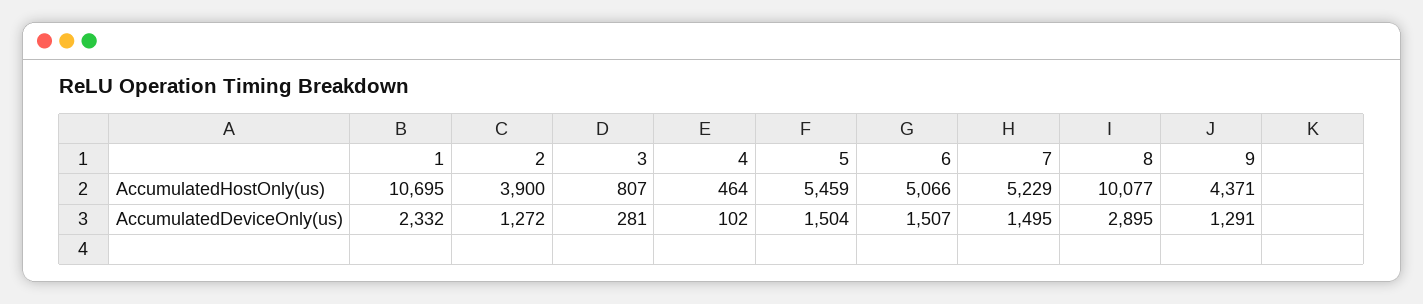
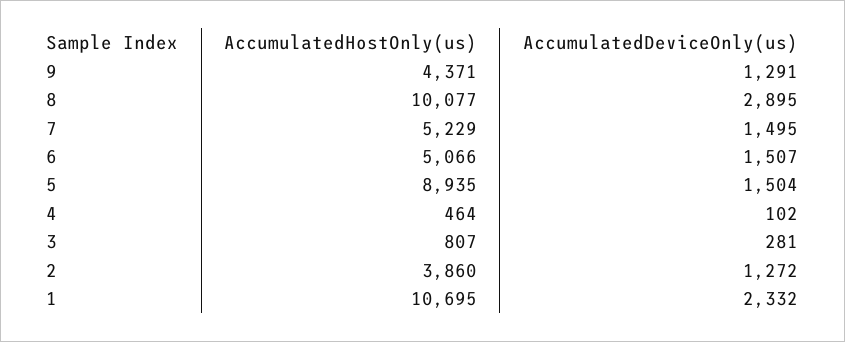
  {
    "1": {
      "AccumulatedHostOnly(us)": 10695,
      "AccumulatedDeviceOnly(us)": 2332
    },
    "2": {
-     "AccumulatedHostOnly(us)": 3900,
+     "AccumulatedHostOnly(us)": 3860,
      "AccumulatedDeviceOnly(us)": 1272
    },
    "3": {
      "AccumulatedHostOnly(us)": 807,
      "AccumulatedDeviceOnly(us)": 281
    },
    "4": {
      "AccumulatedHostOnly(us)": 464,
      "AccumulatedDeviceOnly(us)": 102
    },
    "5": {
-     "AccumulatedHostOnly(us)": 5459,
+     "AccumulatedHostOnly(us)": 8935,
      "AccumulatedDeviceOnly(us)": 1504
    },
    "6": {
      "AccumulatedHostOnly(us)": 5066,
      "AccumulatedDeviceOnly(us)": 1507
    },
    "7": {
      "AccumulatedHostOnly(us)": 5229,
      "AccumulatedDeviceOnly(us)": 1495
    },
    "8": {
      "AccumulatedHostOnly(us)": 10077,
      "AccumulatedDeviceOnly(us)": 2895
    },
    "9": {
      "AccumulatedHostOnly(us)": 4371,
      "AccumulatedDeviceOnly(us)": 1291
    }
  }

